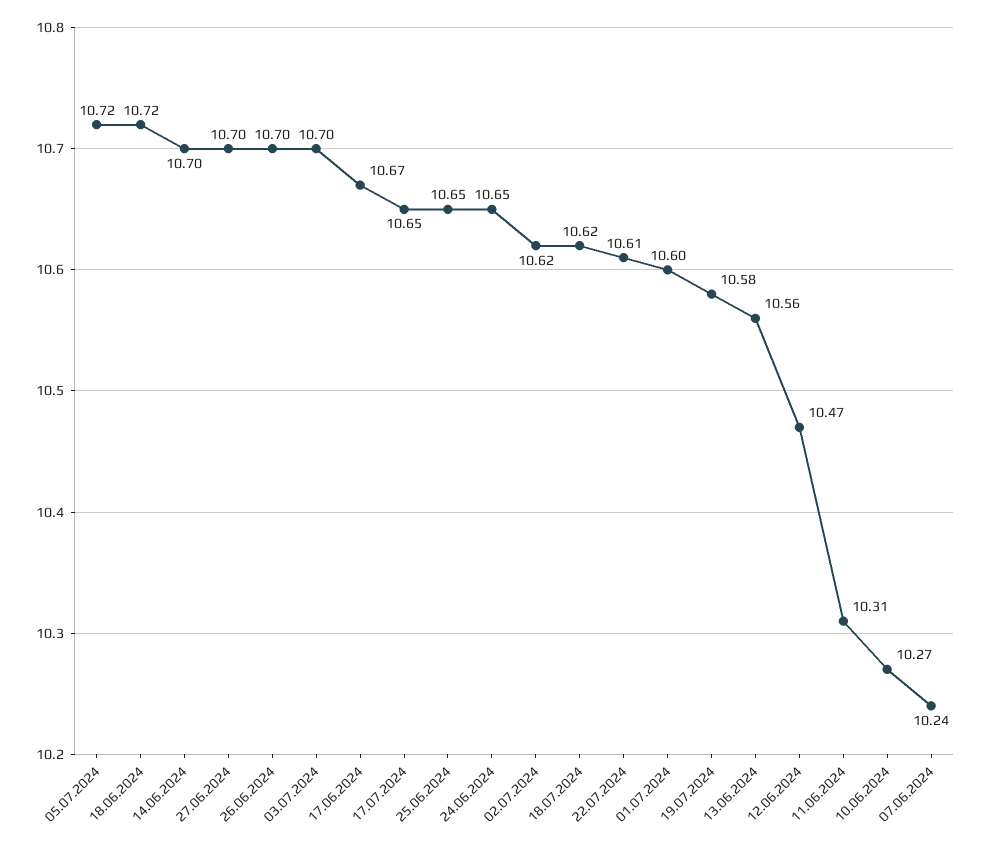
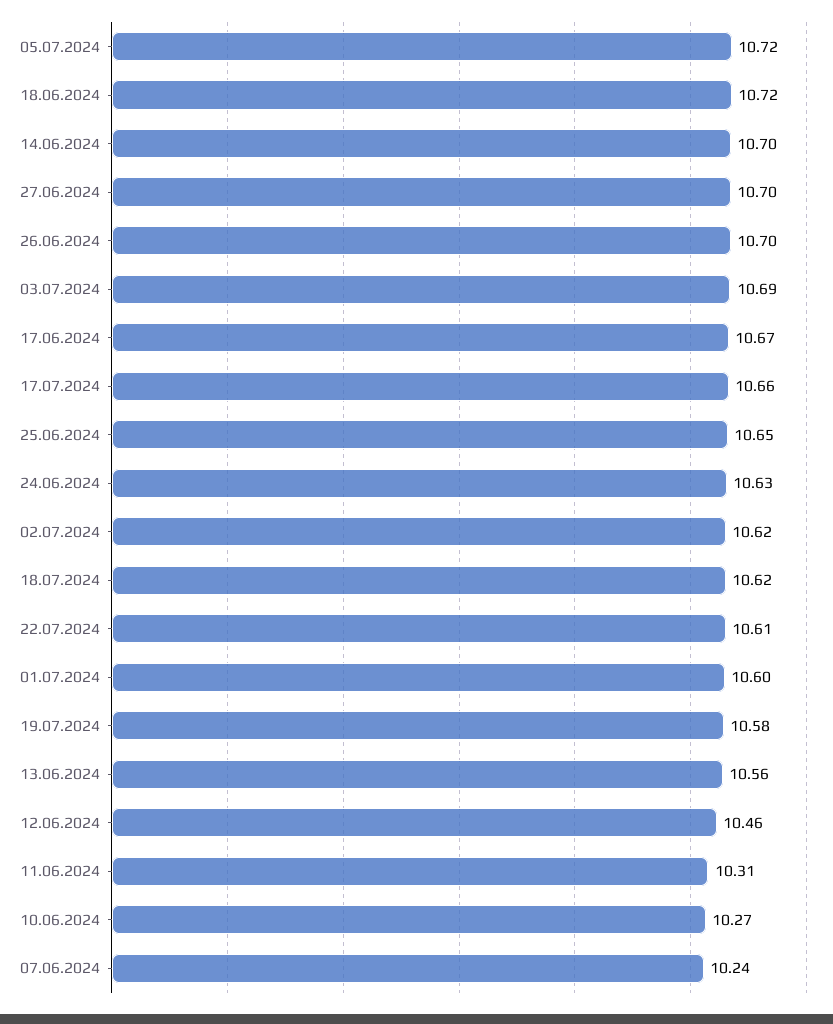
  {
    "05.07.2024": 10.72,
    "18.06.2024": 10.72,
    "14.06.2024": 10.7,
    "27.06.2024": 10.7,
    "26.06.2024": 10.7,
-   "03.07.2024": 10.7,
+   "03.07.2024": 10.69,
    "17.06.2024": 10.67,
-   "17.07.2024": 10.65,
+   "17.07.2024": 10.66,
    "25.06.2024": 10.65,
-   "24.06.2024": 10.65,
+   "24.06.2024": 10.63,
    "02.07.2024": 10.62,
    "18.07.2024": 10.62,
    "22.07.2024": 10.61,
    "01.07.2024": 10.6,
    "19.07.2024": 10.58,
    "13.06.2024": 10.56,
-   "12.06.2024": 10.47,
+   "12.06.2024": 10.46,
    "11.06.2024": 10.31,
    "10.06.2024": 10.27,
    "07.06.2024": 10.24
  }

